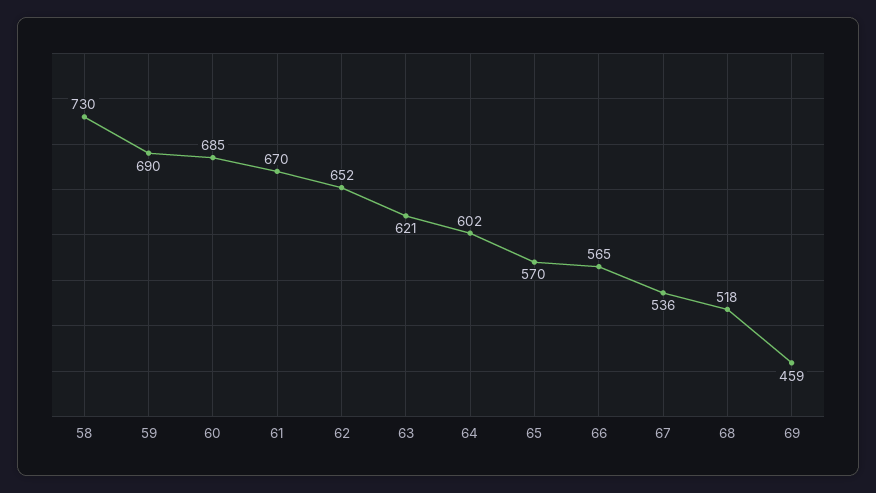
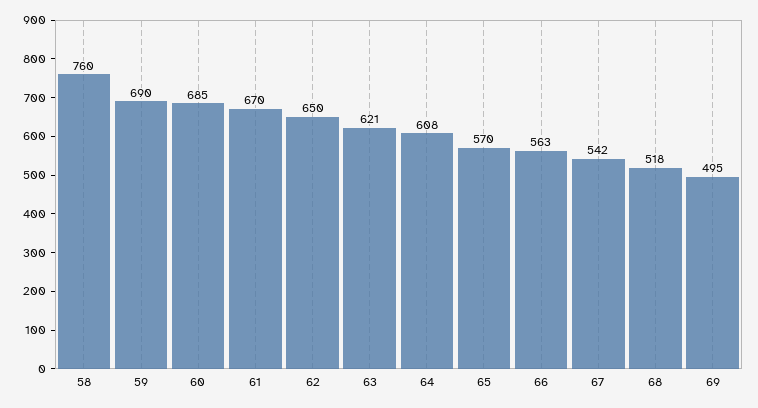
  {
-   "58": 730,
+   "58": 760,
    "59": 690,
    "60": 685,
    "61": 670,
-   "62": 652,
+   "62": 650,
    "63": 621,
-   "64": 602,
+   "64": 608,
    "65": 570,
-   "66": 565,
+   "66": 563,
-   "67": 536,
+   "67": 542,
    "68": 518,
-   "69": 459
+   "69": 495
  }

